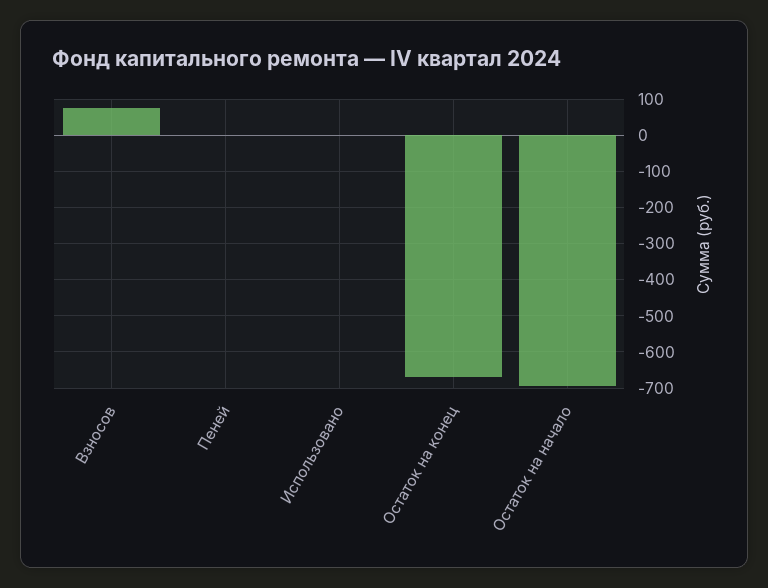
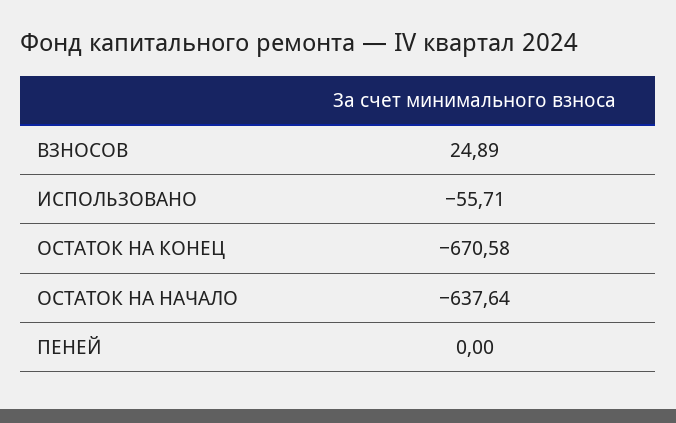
  {
-   "Взносов": 80,
+   "Взносов": 24.89,
    "Пеней": 0,
-   "Использовано": 0,
+   "Использовано": -55.71,
    "Остаток на конец": -670.58,
-   "Остаток на начало": -700
+   "Остаток на начало": -637.64
  }

